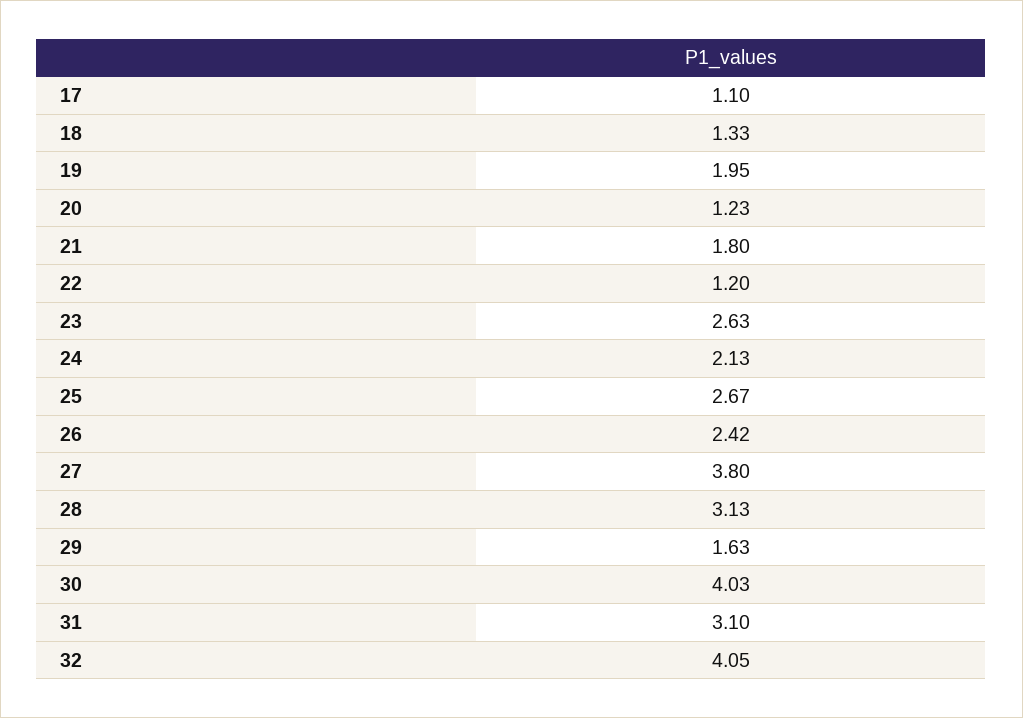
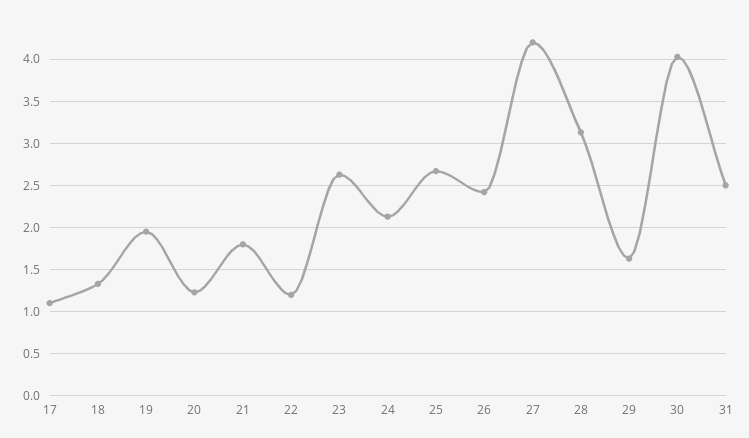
  {
    "17": 1.1,
    "18": 1.33,
    "19": 1.95,
    "20": 1.23,
    "21": 1.8,
    "22": 1.2,
    "23": 2.63,
    "24": 2.13,
    "25": 2.67,
    "26": 2.42,
-   "27": 3.8,
+   "27": 4.2,
    "28": 3.13,
    "29": 1.63,
    "30": 4.03,
-   "31": 3.1,
+   "31": 2.5
-   "32": 4.05
  }

